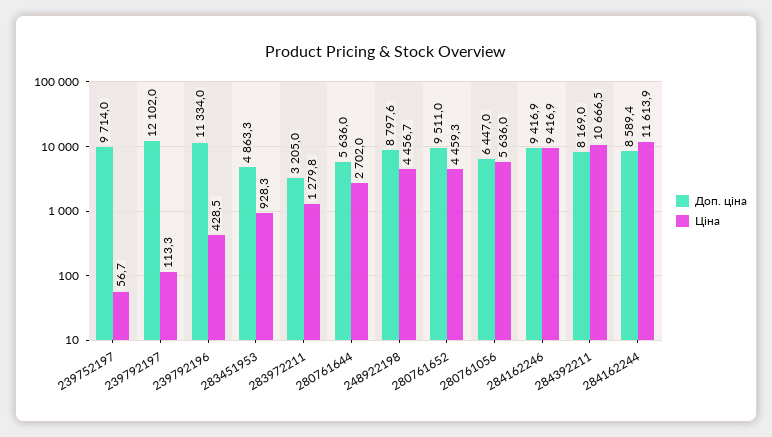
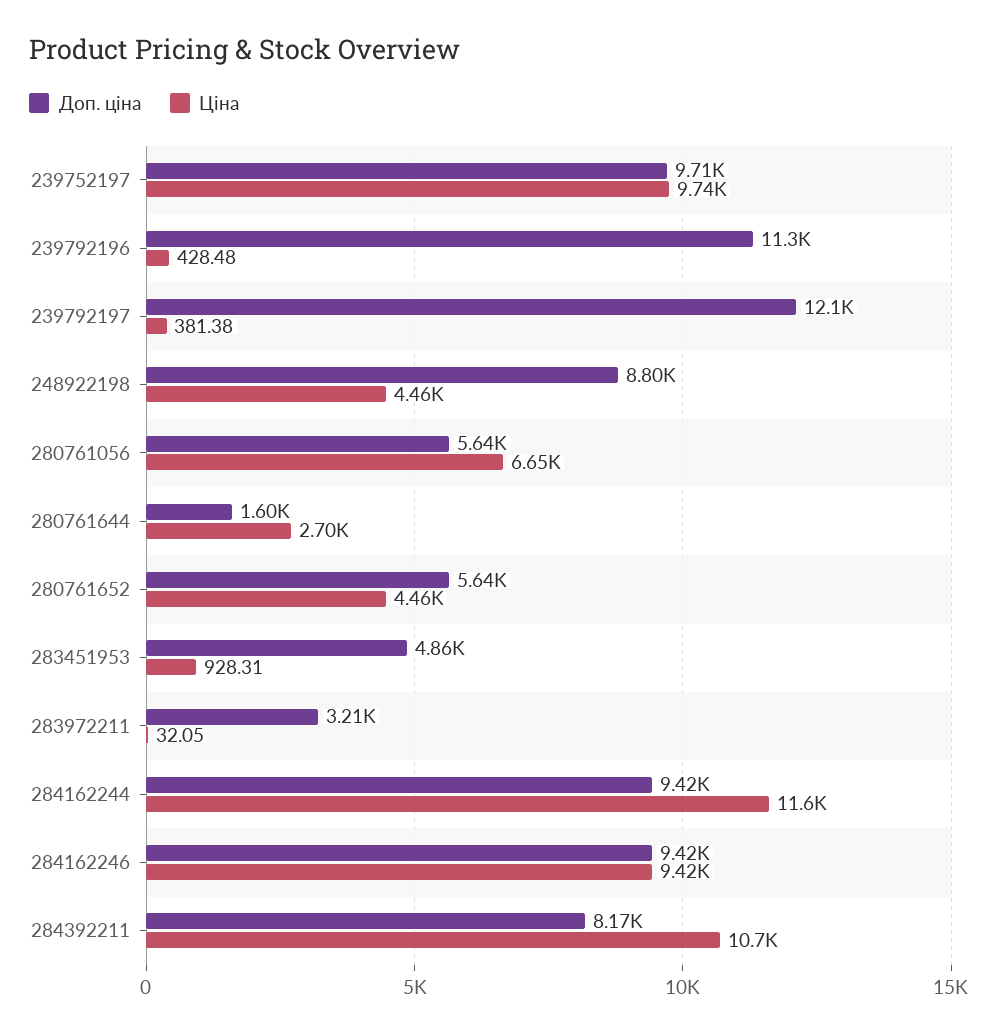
  {
    "Доп. ціна": {
      "239752197": 9714,
      "239792197": 12102,
      "239792196": 11334,
      "283451953": 4863.3,
      "283972211": 3205,
-     "280761644": 5636,
+     "280761644": 1600,
      "248922198": 8797.6,
-     "280761652": 9511,
+     "280761652": 5640,
-     "280761056": 6447,
+     "280761056": 5640,
      "284162246": 9416.9,
      "284392211": 8169,
-     "284162244": 8589.4
+     "284162244": 9420
    },
    "Ціна": {
-     "239752197": 56.7,
+     "239752197": 9740,
-     "239792197": 113.3,
+     "239792197": 381.38,
      "239792196": 428.48,
      "283451953": 928.31,
-     "283972211": 1279.8,
+     "283972211": 32.05,
      "280761644": 2702,
      "248922198": 4456.7,
      "280761652": 4459.3,
-     "280761056": 5636,
+     "280761056": 6650,
      "284162246": 9416.9,
      "284392211": 10666.5,
      "284162244": 11613.9
    }
  }

